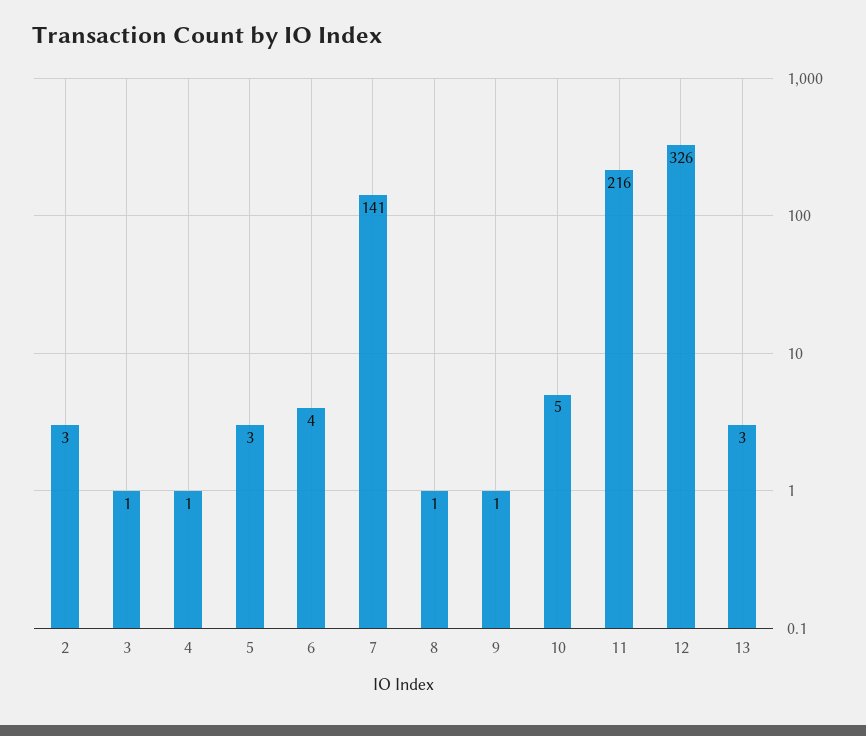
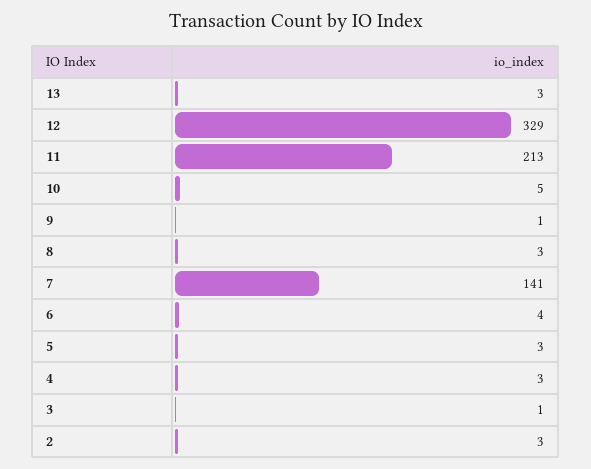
  {
    "2": 3,
    "3": 1,
-   "4": 1,
+   "4": 3,
    "5": 3,
    "6": 4,
    "7": 141,
-   "8": 1,
+   "8": 3,
    "9": 1,
    "10": 5,
-   "11": 216,
+   "11": 213,
-   "12": 326,
+   "12": 329,
    "13": 3
  }

